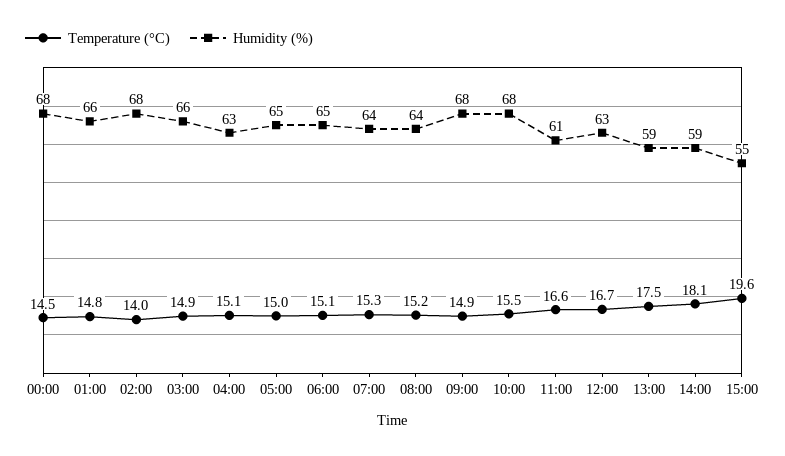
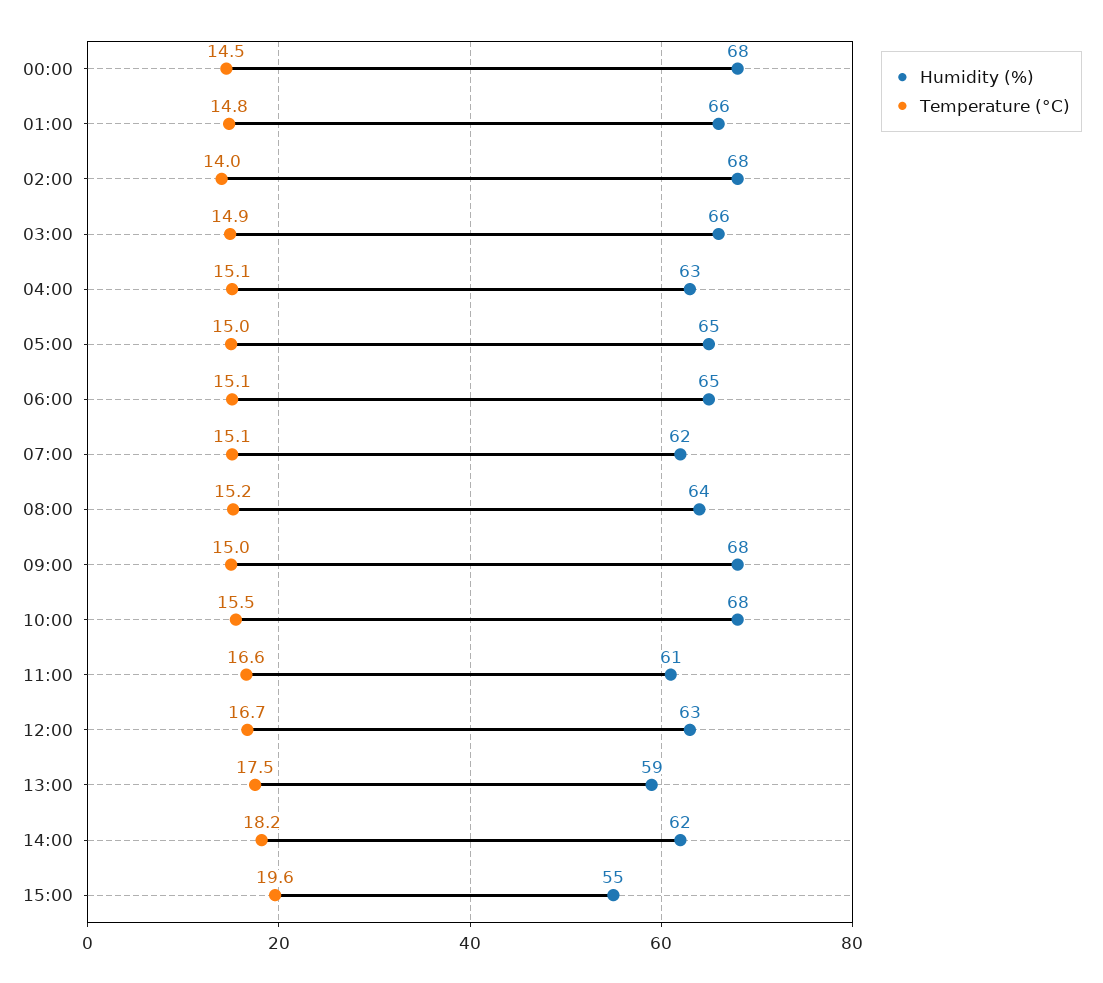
  {
    "Temperature (°C)": {
      "00:00": 14.5,
      "01:00": 14.8,
      "02:00": 14,
      "03:00": 14.9,
      "04:00": 15.1,
      "05:00": 15,
      "06:00": 15.1,
-     "07:00": 15.3,
+     "07:00": 15.1,
      "08:00": 15.2,
-     "09:00": 14.9,
+     "09:00": 15,
      "10:00": 15.5,
      "11:00": 16.6,
      "12:00": 16.7,
      "13:00": 17.5,
-     "14:00": 18.1,
+     "14:00": 18.2,
      "15:00": 19.6
    },
    "Humidity (%)": {
      "00:00": 68,
      "01:00": 66,
      "02:00": 68,
      "03:00": 66,
      "04:00": 63,
      "05:00": 65,
      "06:00": 65,
-     "07:00": 64,
+     "07:00": 62,
      "08:00": 64,
      "09:00": 68,
      "10:00": 68,
      "11:00": 61,
      "12:00": 63,
      "13:00": 59,
-     "14:00": 59,
+     "14:00": 62,
      "15:00": 55
    }
  }

